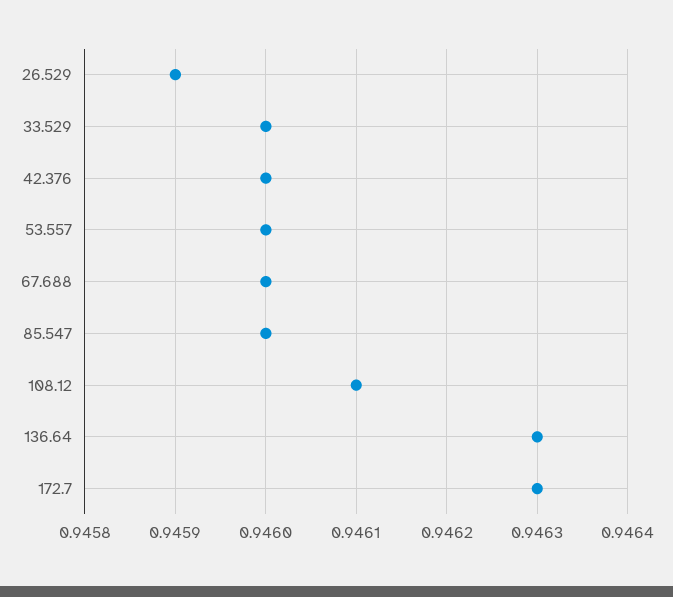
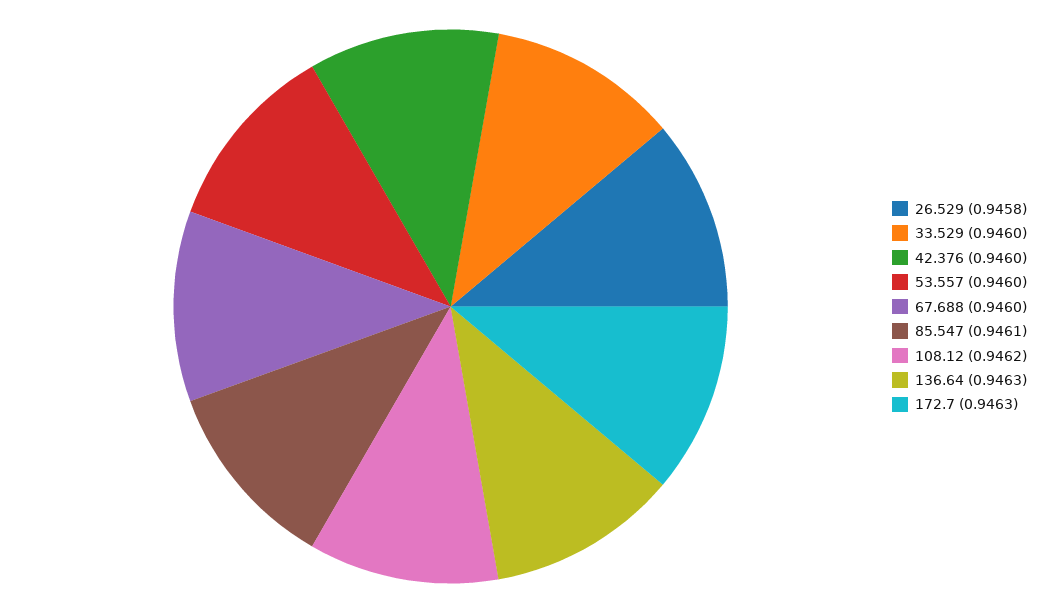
  {
-   "26.529": 0.9459,
+   "26.529": 0.9458,
    "33.529": 0.946,
    "42.376": 0.946,
    "53.557": 0.946,
    "67.688": 0.946,
-   "85.547": 0.946,
+   "85.547": 0.9461,
-   "108.12": 0.9461,
+   "108.12": 0.9462,
    "136.64": 0.9463,
    "172.7": 0.9463
  }

